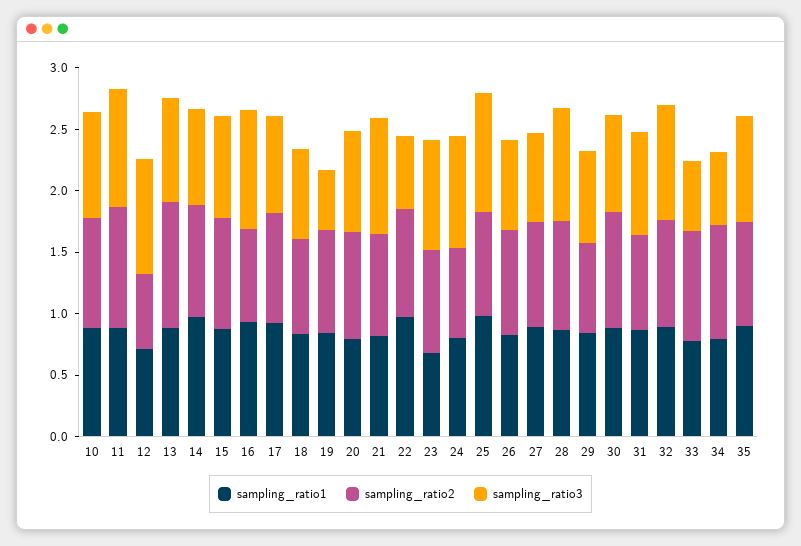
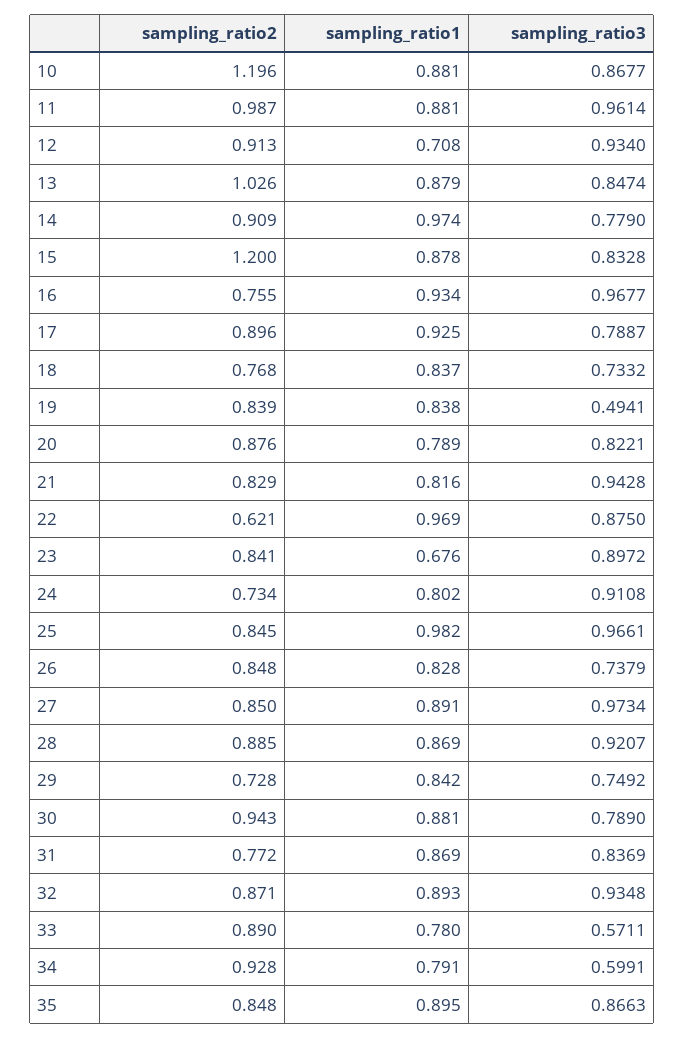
  {
    "sampling_ratio1": {
      "10": 0.881,
      "11": 0.881,
      "12": 0.708,
      "13": 0.879,
      "14": 0.974,
      "15": 0.878,
      "16": 0.934,
      "17": 0.925,
      "18": 0.837,
      "19": 0.838,
      "20": 0.789,
      "21": 0.816,
      "22": 0.969,
      "23": 0.676,
      "24": 0.802,
      "25": 0.982,
      "26": 0.828,
      "27": 0.891,
      "28": 0.869,
      "29": 0.842,
      "30": 0.881,
      "31": 0.869,
      "32": 0.893,
      "33": 0.78,
      "34": 0.791,
      "35": 0.895
    },
    "sampling_ratio2": {
-     "10": 0.9,
+     "10": 1.196,
      "11": 0.987,
-     "12": 0.6,
+     "12": 0.913,
      "13": 1.026,
      "14": 0.909,
-     "15": 0.9,
+     "15": 1.2,
      "16": 0.755,
      "17": 0.896,
      "18": 0.768,
      "19": 0.839,
      "20": 0.876,
      "21": 0.829,
-     "22": 0.9,
+     "22": 0.621,
      "23": 0.841,
      "24": 0.734,
      "25": 0.845,
      "26": 0.848,
      "27": 0.85,
      "28": 0.885,
      "29": 0.728,
      "30": 0.943,
      "31": 0.772,
      "32": 0.871,
      "33": 0.89,
      "34": 0.928,
      "35": 0.848
    },
    "sampling_ratio3": {
      "10": 0.8677,
      "11": 0.9614,
      "12": 0.934,
      "13": 0.8474,
      "14": 0.779,
      "15": 0.8328,
      "16": 0.9677,
      "17": 0.7887,
      "18": 0.7332,
      "19": 0.4941,
      "20": 0.8221,
      "21": 0.9428,
-     "22": 0.6,
+     "22": 0.875,
      "23": 0.8972,
      "24": 0.9108,
      "25": 0.9661,
      "26": 0.7379,
-     "27": 0.7,
+     "27": 0.9734,
      "28": 0.9207,
      "29": 0.7492,
      "30": 0.789,
      "31": 0.8369,
      "32": 0.9348,
      "33": 0.5711,
      "34": 0.5991,
      "35": 0.8663
    }
  }

